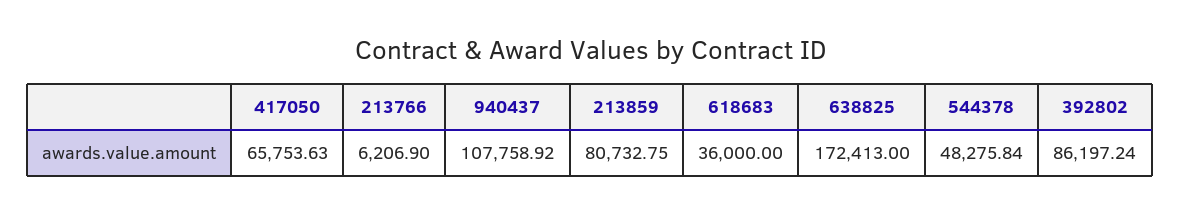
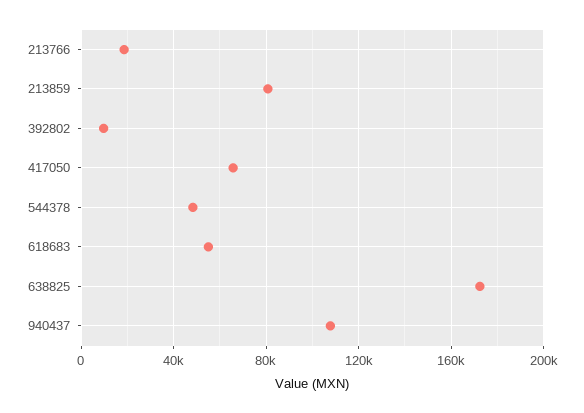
  {
    "417050": 65753.63,
-   "213766": 6206.9,
+   "213766": 20000,
    "940437": 107758.92,
    "213859": 80732.75,
-   "618683": 36000,
+   "618683": 55000,
    "638825": 172413,
    "544378": 48275.84,
-   "392802": 86197.24
+   "392802": 10000
  }

